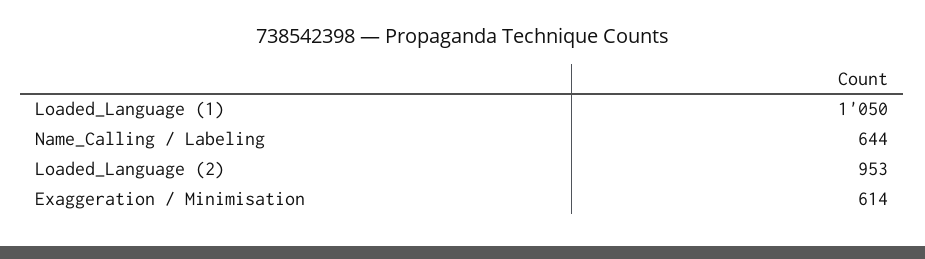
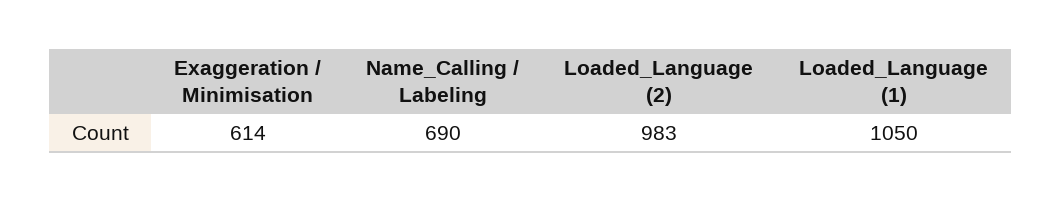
  {
    "Loaded_Language (1)": 1050,
-   "Name_Calling / Labeling": 644,
+   "Name_Calling / Labeling": 690,
-   "Loaded_Language (2)": 953,
+   "Loaded_Language (2)": 983,
    "Exaggeration / Minimisation": 614
  }

